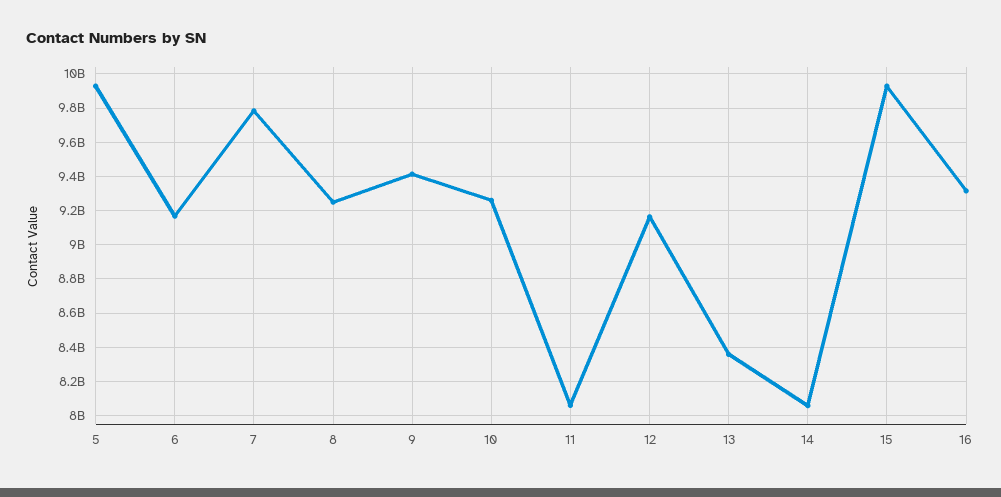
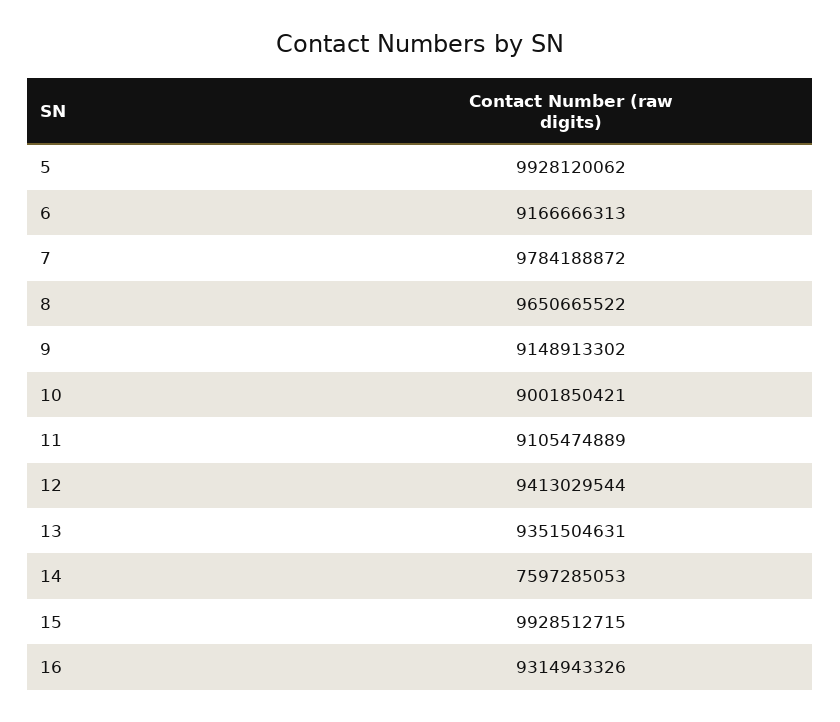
  {
    "5": 9928120062,
    "6": 9166666313,
    "7": 9784188872,
-   "8": 9250000000,
+   "8": 9650665522,
-   "9": 9400000000,
+   "9": 9148913302,
-   "10": 9250000000,
+   "10": 9001850421,
-   "11": 8050000000,
+   "11": 9105474889,
-   "12": 9150000000,
+   "12": 9413029544,
-   "13": 8350000000,
+   "13": 9351504631,
-   "14": 8050000000,
+   "14": 7597285053,
    "15": 9928512715,
    "16": 9314943326
  }

